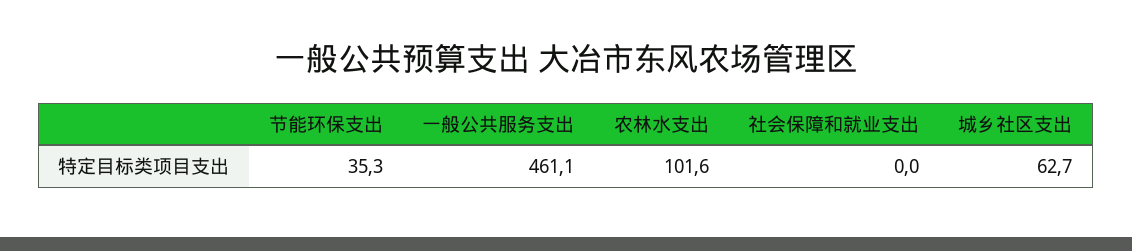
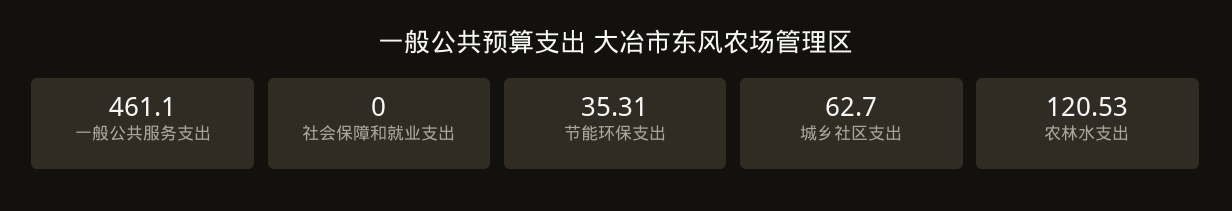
  {
    "节能环保支出": 35.31,
    "一般公共服务支出": 461.1,
-   "农林水支出": 101.6,
+   "农林水支出": 120.53,
    "社会保障和就业支出": 0,
    "城乡社区支出": 62.7
  }

